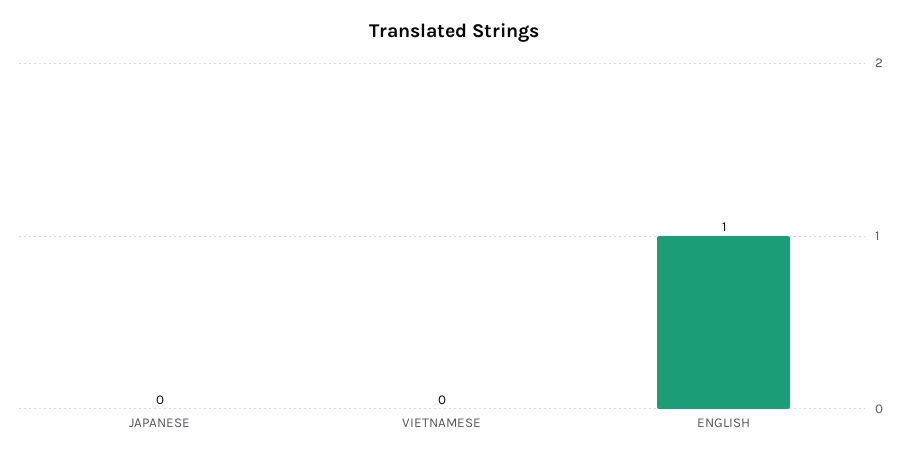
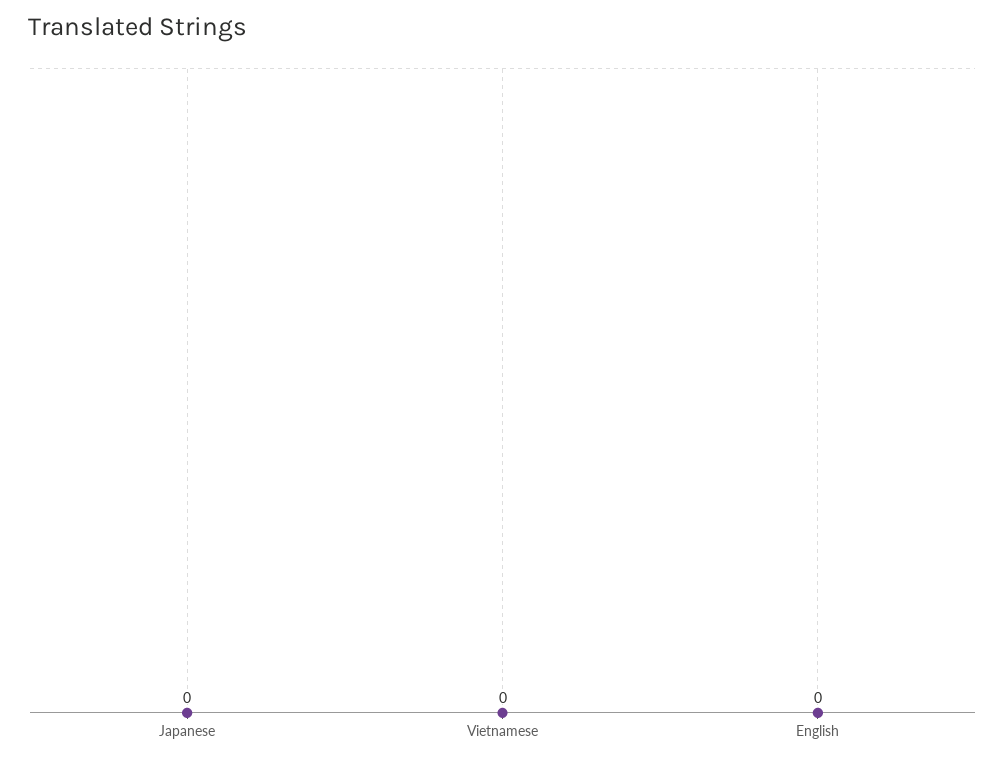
  {
    "JAPANESE": 0,
    "VIETNAMESE": 0,
-   "ENGLISH": 1
+   "ENGLISH": 0
  }

